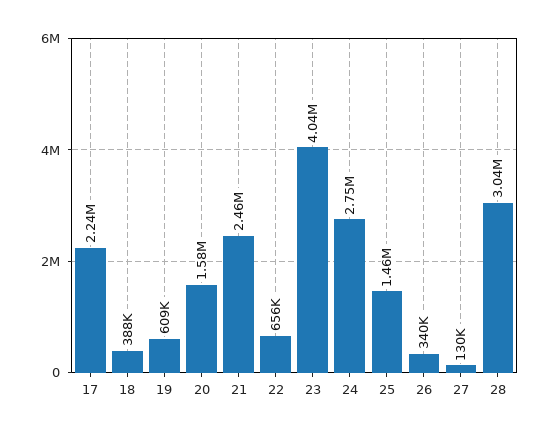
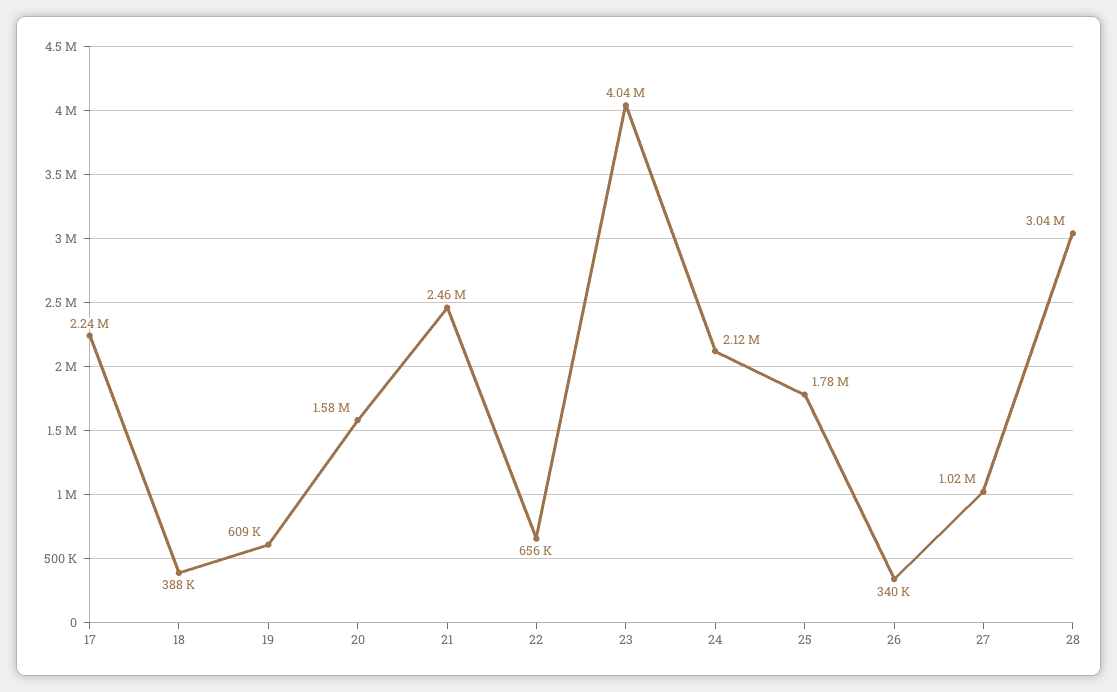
  {
    "17": 2240000,
    "18": 388000,
    "19": 609000,
    "20": 1580000,
    "21": 2460000,
    "22": 656000,
    "23": 4040000,
-   "24": 2750000,
+   "24": 2120000,
-   "25": 1460000,
+   "25": 1780000,
    "26": 340000,
-   "27": 130000,
+   "27": 1020000,
    "28": 3040000
  }

